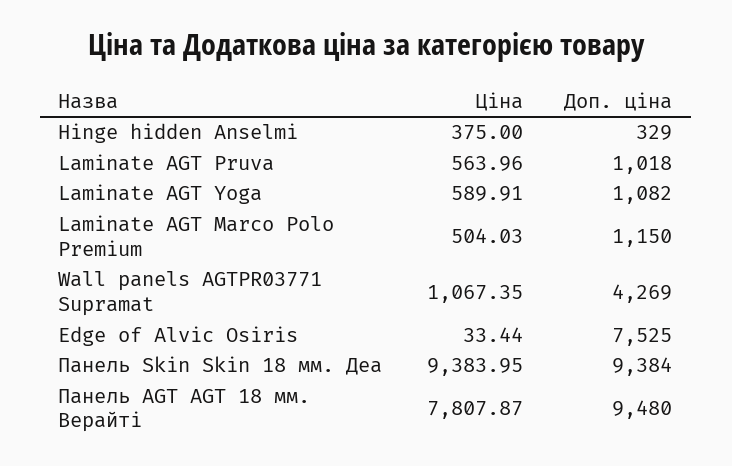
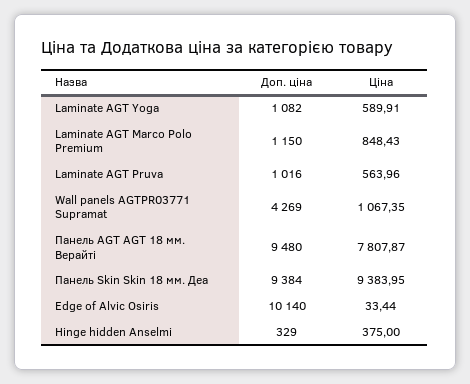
  {
    "Ціна": {
      "Hinge hidden Anselmi": 375,
      "Laminate AGT Pruva": 563.96,
      "Laminate AGT Yoga": 589.91,
-     "Laminate AGT Marco Polo Premium": 504.03,
+     "Laminate AGT Marco Polo Premium": 848.43,
      "Wall panels AGTPR03771 Supramat": 1067.35,
      "Edge of Alvic Osiris": 33.44,
      "Панель Skin Skin 18 мм. Деа": 9383.95,
      "Панель AGT AGT 18 мм. Верайті": 7807.87
    },
    "Доп. ціна": {
      "Hinge hidden Anselmi": 329,
-     "Laminate AGT Pruva": 1018,
+     "Laminate AGT Pruva": 1016,
      "Laminate AGT Yoga": 1082,
      "Laminate AGT Marco Polo Premium": 1150,
      "Wall panels AGTPR03771 Supramat": 4269,
-     "Edge of Alvic Osiris": 7525,
+     "Edge of Alvic Osiris": 10140,
      "Панель Skin Skin 18 мм. Деа": 9384,
      "Панель AGT AGT 18 мм. Верайті": 9480
    }
  }

